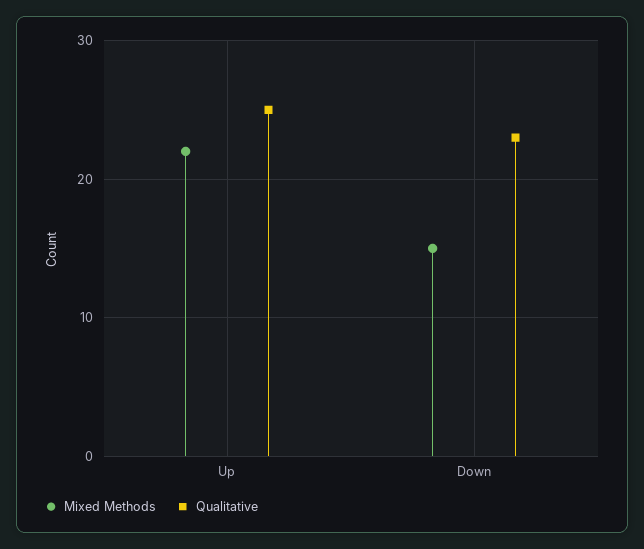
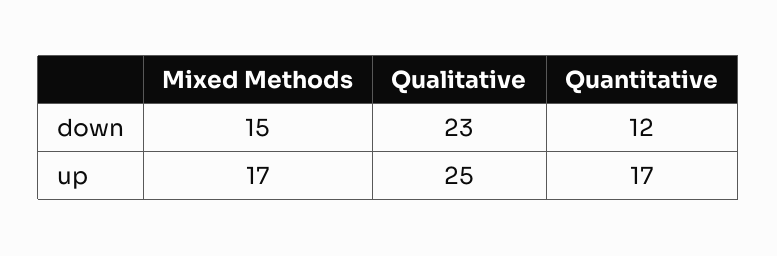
  {
    "Mixed Methods": {
-     "Up": 22,
+     "Up": 17,
      "Down": 15
    },
    "Qualitative": {
      "Up": 25,
      "Down": 23
-   }
+   },
+   "Quantitative": {
+     "Down": 12,
+     "Up": 17
+   }
  }

